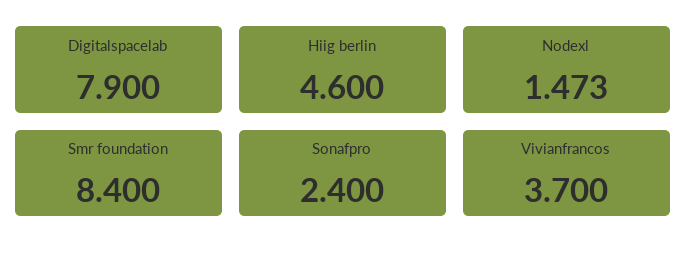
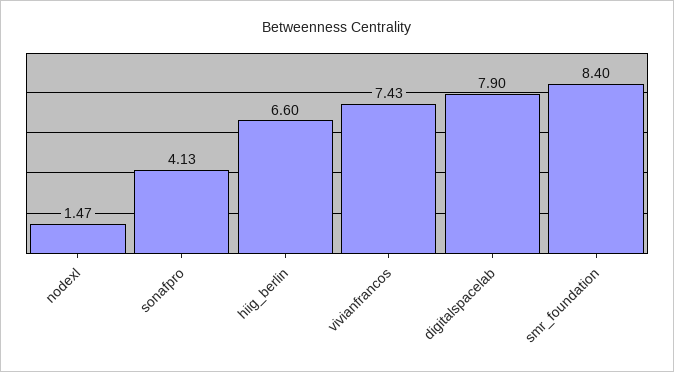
  {
    "Digitalspacelab": 7.9,
-   "Hiig berlin": 4.6,
+   "Hiig berlin": 6.6,
    "Nodexl": 1.473,
    "Smr foundation": 8.4,
-   "Sonafpro": 2.4,
+   "Sonafpro": 4.13,
-   "Vivianfrancos": 3.7
+   "Vivianfrancos": 7.43
  }

